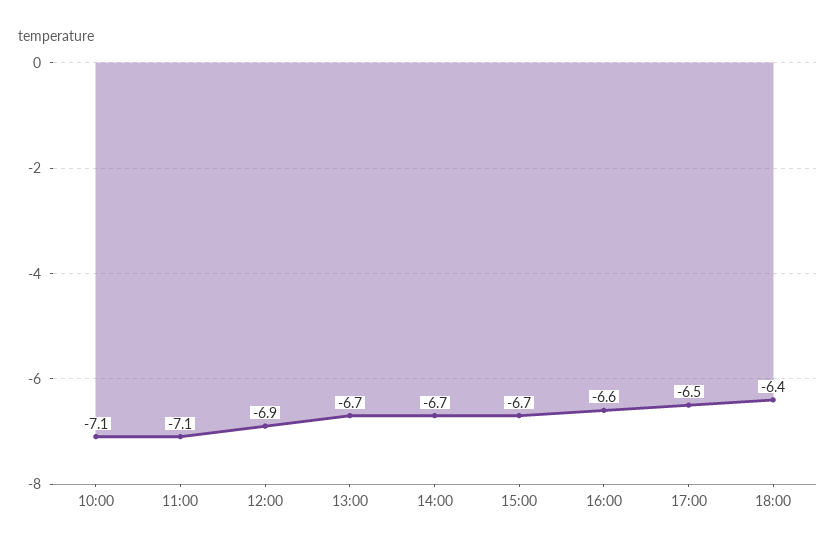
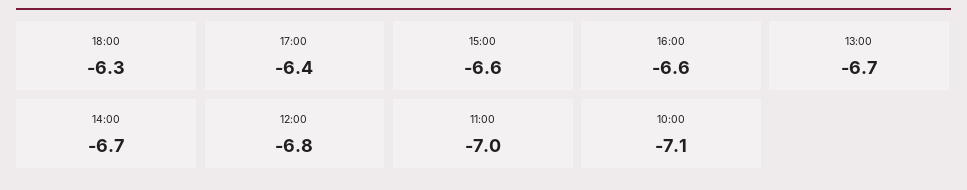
  {
    "10:00": -7.1,
-   "11:00": -7.1,
+   "11:00": -7,
-   "12:00": -6.9,
+   "12:00": -6.8,
    "13:00": -6.7,
    "14:00": -6.7,
-   "15:00": -6.7,
+   "15:00": -6.6,
    "16:00": -6.6,
-   "17:00": -6.5,
+   "17:00": -6.4,
-   "18:00": -6.4
+   "18:00": -6.3
  }

